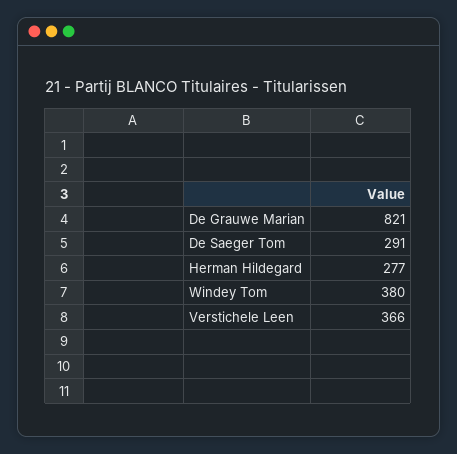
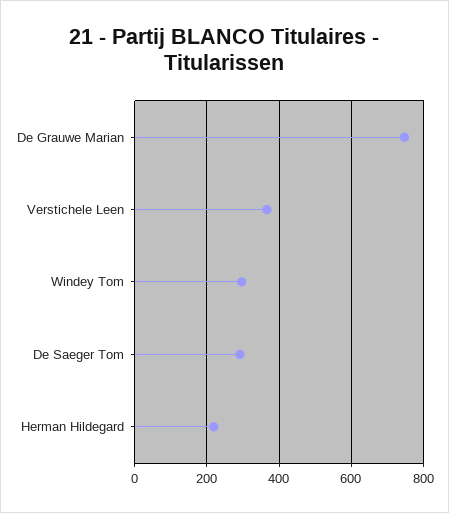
  {
-   "De Grauwe Marian": 821,
+   "De Grauwe Marian": 740,
    "De Saeger Tom": 291,
-   "Herman Hildegard": 277,
+   "Herman Hildegard": 220,
-   "Windey Tom": 380,
+   "Windey Tom": 300,
    "Verstichele Leen": 366
  }

